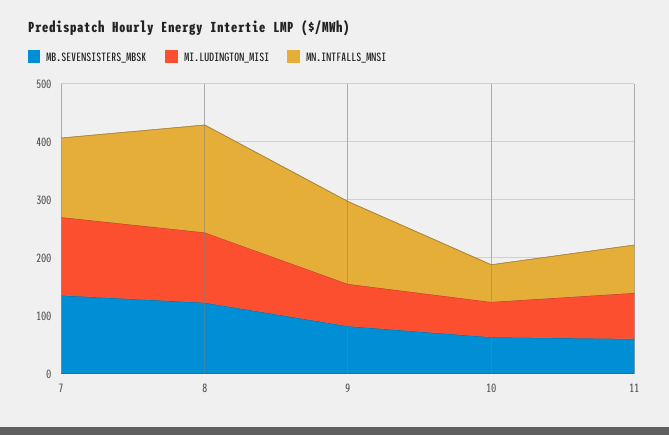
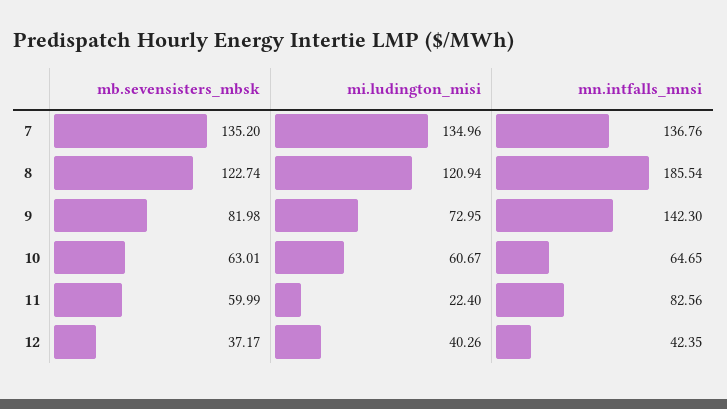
  {
    "MB.SEVENSISTERS_MBSK": {
      "7": 135.2,
      "8": 122.74,
      "9": 81.98,
      "10": 63.01,
-     "11": 59.99
+     "11": 59.99,
+     "12": 37.17
    },
    "MI.LUDINGTON_MISI": {
      "7": 134.96,
      "8": 120.94,
      "9": 72.95,
      "10": 60.67,
-     "11": 80
+     "11": 22.4,
+     "12": 40.26
    },
    "MN.INTFALLS_MNSI": {
      "7": 136.76,
      "8": 185.54,
      "9": 142.3,
      "10": 64.65,
-     "11": 82.56
+     "11": 82.56,
+     "12": 42.35
    }
  }

